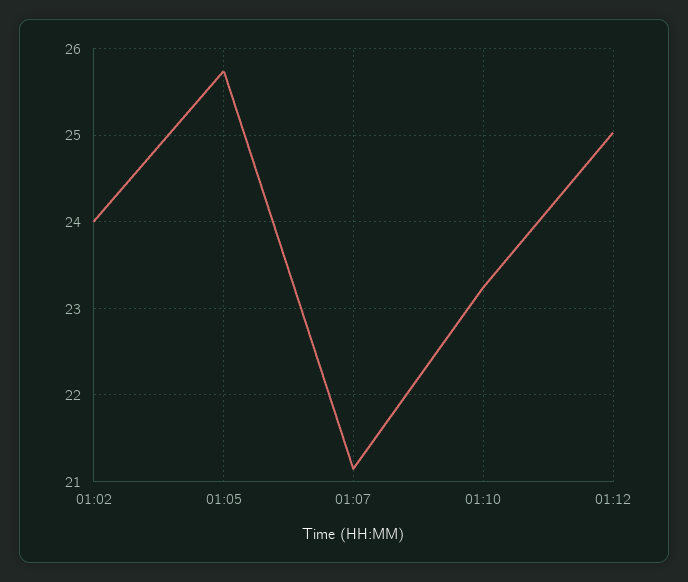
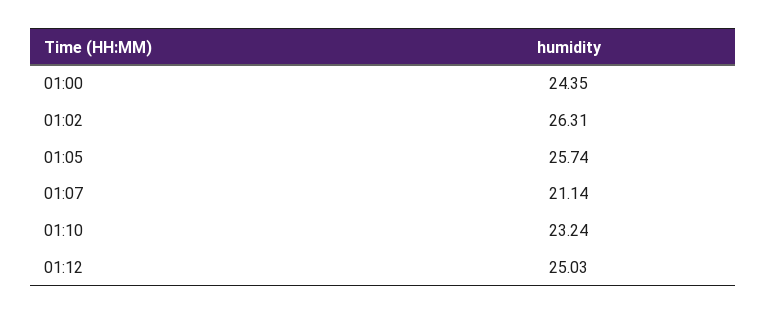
  {
-   "01:02": 24,
+   "01:02": 26.31,
    "01:05": 25.74,
    "01:07": 21.14,
    "01:10": 23.24,
-   "01:12": 25.03
+   "01:12": 25.03,
+   "01:00": 24.35
  }

